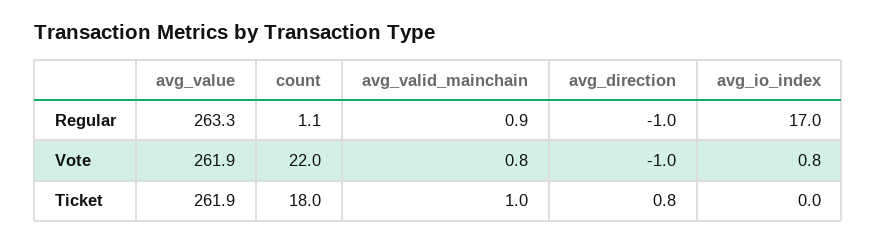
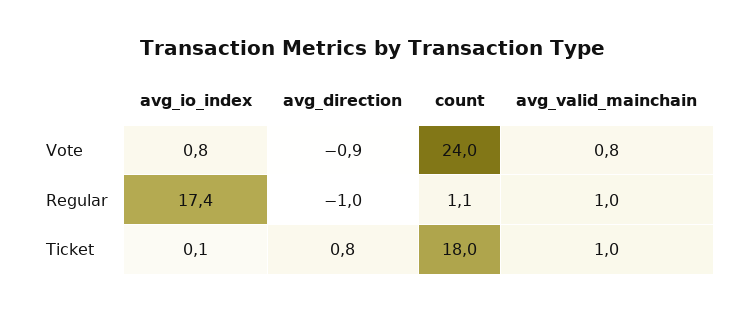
  {
-   "avg_value": {
-     "Regular": 263.3,
-     "Vote": 261.9,
-     "Ticket": 261.9
-   },
    "count": {
      "Regular": 1.1,
-     "Vote": 22,
+     "Vote": 24,
      "Ticket": 18
    },
    "avg_valid_mainchain": {
-     "Regular": 0.9,
+     "Regular": 1,
      "Vote": 0.8,
      "Ticket": 1
    },
    "avg_direction": {
      "Regular": -1,
-     "Vote": -1,
+     "Vote": -0.9,
      "Ticket": 0.8
    },
    "avg_io_index": {
-     "Regular": 17,
+     "Regular": 17.4,
      "Vote": 0.8,
-     "Ticket": 0
+     "Ticket": 0.1
    }
  }

